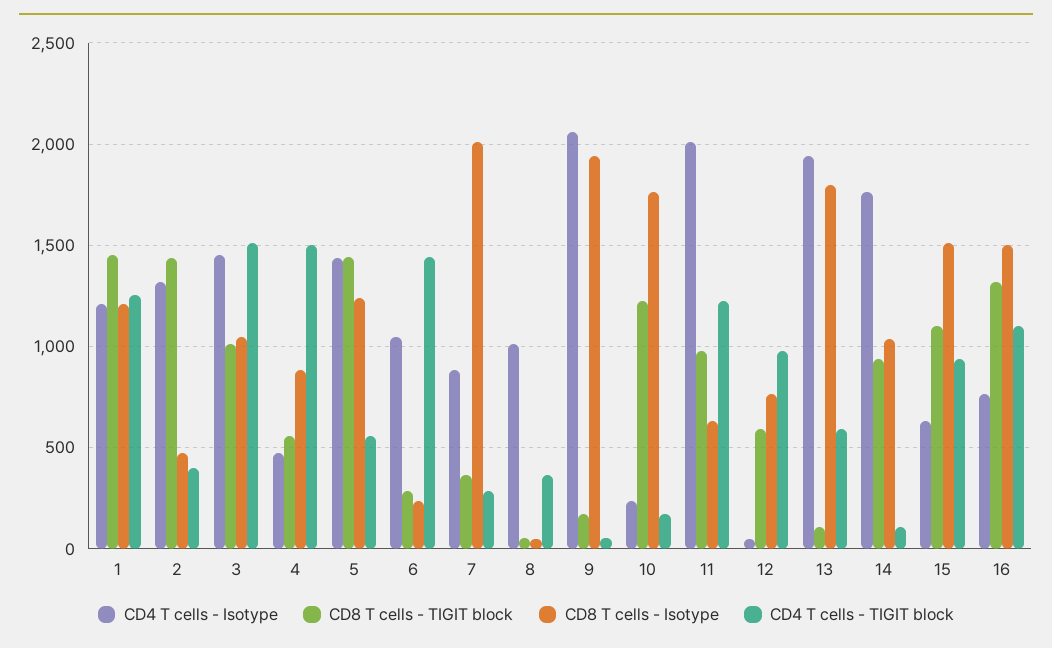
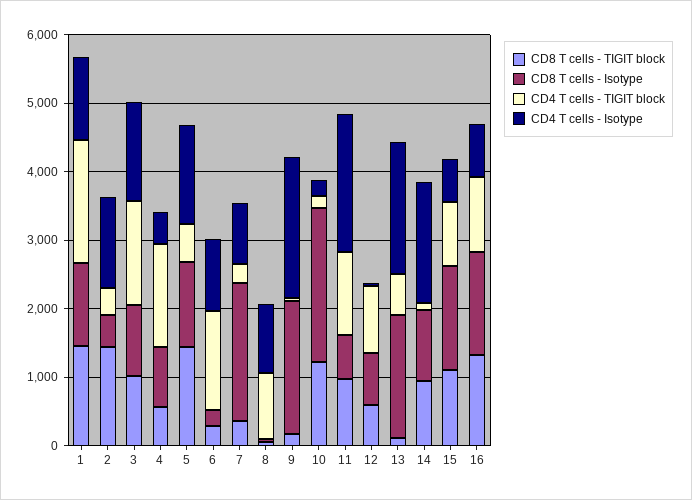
  {
    "CD4 T cells - Isotype": {
      "1": 1200,
      "2": 1300,
      "3": 1450,
      "4": 450,
      "5": 1450,
      "6": 1050,
      "7": 900,
      "8": 1000,
      "9": 2050,
      "10": 250,
      "11": 2000,
      "12": 50,
      "13": 1950,
      "14": 1750,
      "15": 650,
      "16": 750
    },
    "CD8 T cells - TIGIT block": {
      "1": 1450,
      "2": 1450,
      "3": 1000,
      "4": 550,
      "5": 1450,
      "6": 300,
      "7": 350,
      "8": 50,
      "9": 150,
      "10": 1200,
      "11": 1000,
      "12": 600,
      "13": 100,
      "14": 950,
      "15": 1100,
      "16": 1300
    },
    "CD8 T cells - Isotype": {
      "1": 1200,
      "2": 450,
      "3": 1050,
      "4": 900,
      "5": 1250,
      "6": 250,
      "7": 2000,
      "8": 50,
      "9": 1950,
-     "10": 1750,
+     "10": 2200,
      "11": 650,
      "12": 750,
      "13": 1800,
      "14": 1050,
      "15": 1500,
      "16": 1500
    },
    "CD4 T cells - TIGIT block": {
-     "1": 1250,
+     "1": 1800,
      "2": 400,
      "3": 1500,
      "4": 1500,
      "5": 550,
      "6": 1450,
      "7": 300,
-     "8": 350,
+     "8": 1000,
      "9": 50,
      "10": 150,
      "11": 1200,
      "12": 1000,
      "13": 600,
      "14": 100,
      "15": 950,
      "16": 1100
    }
  }

